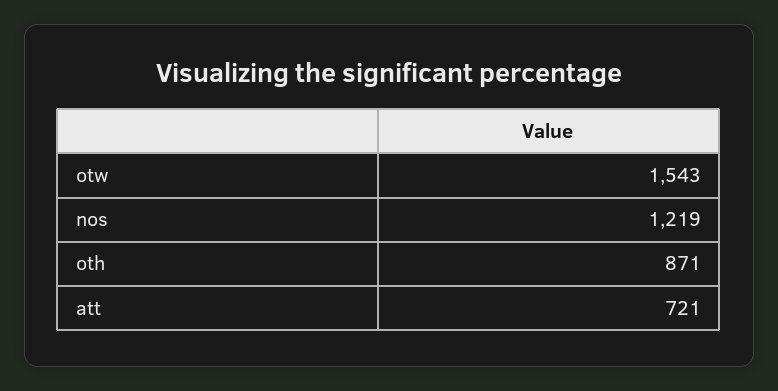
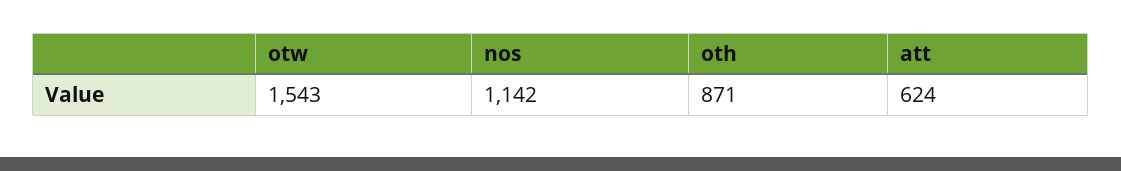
  {
    "otw": 1543,
-   "nos": 1219,
+   "nos": 1142,
    "oth": 871,
-   "att": 721
+   "att": 624
  }

